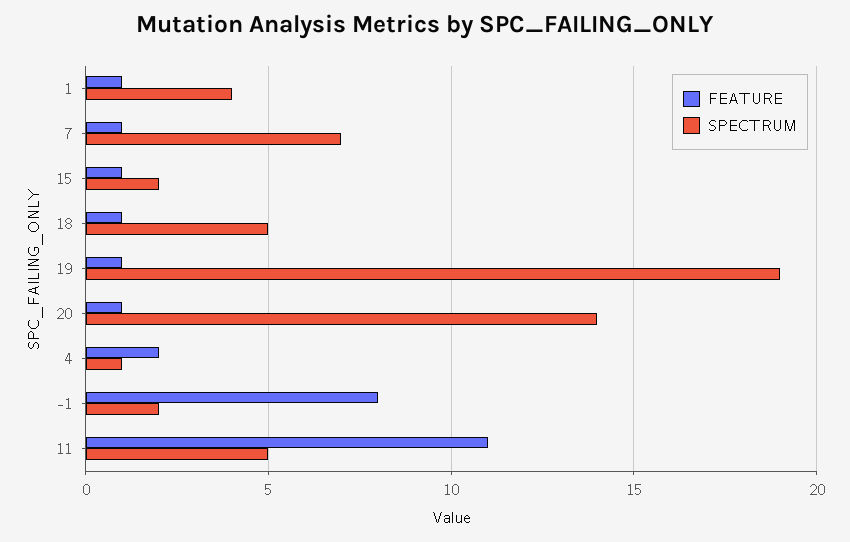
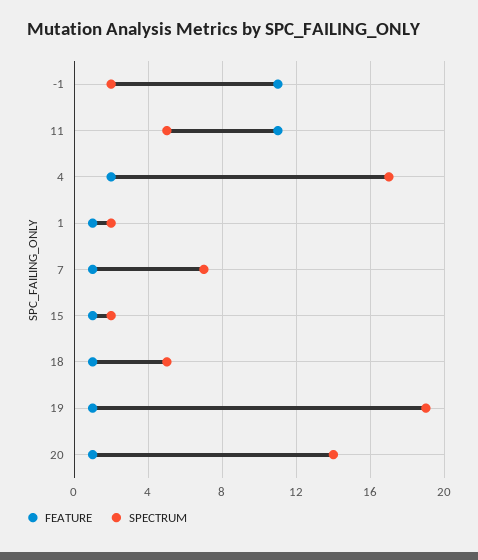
  {
    "FEATURE": {
      "1": 1,
      "7": 1,
      "15": 1,
      "18": 1,
      "19": 1,
      "20": 1,
      "4": 2,
-     "-1": 8,
+     "-1": 11,
      "11": 11
    },
    "SPECTRUM": {
-     "1": 4,
+     "1": 2,
      "7": 7,
      "15": 2,
      "18": 5,
      "19": 19,
      "20": 14,
-     "4": 1,
+     "4": 17,
      "-1": 2,
      "11": 5
    }
  }

